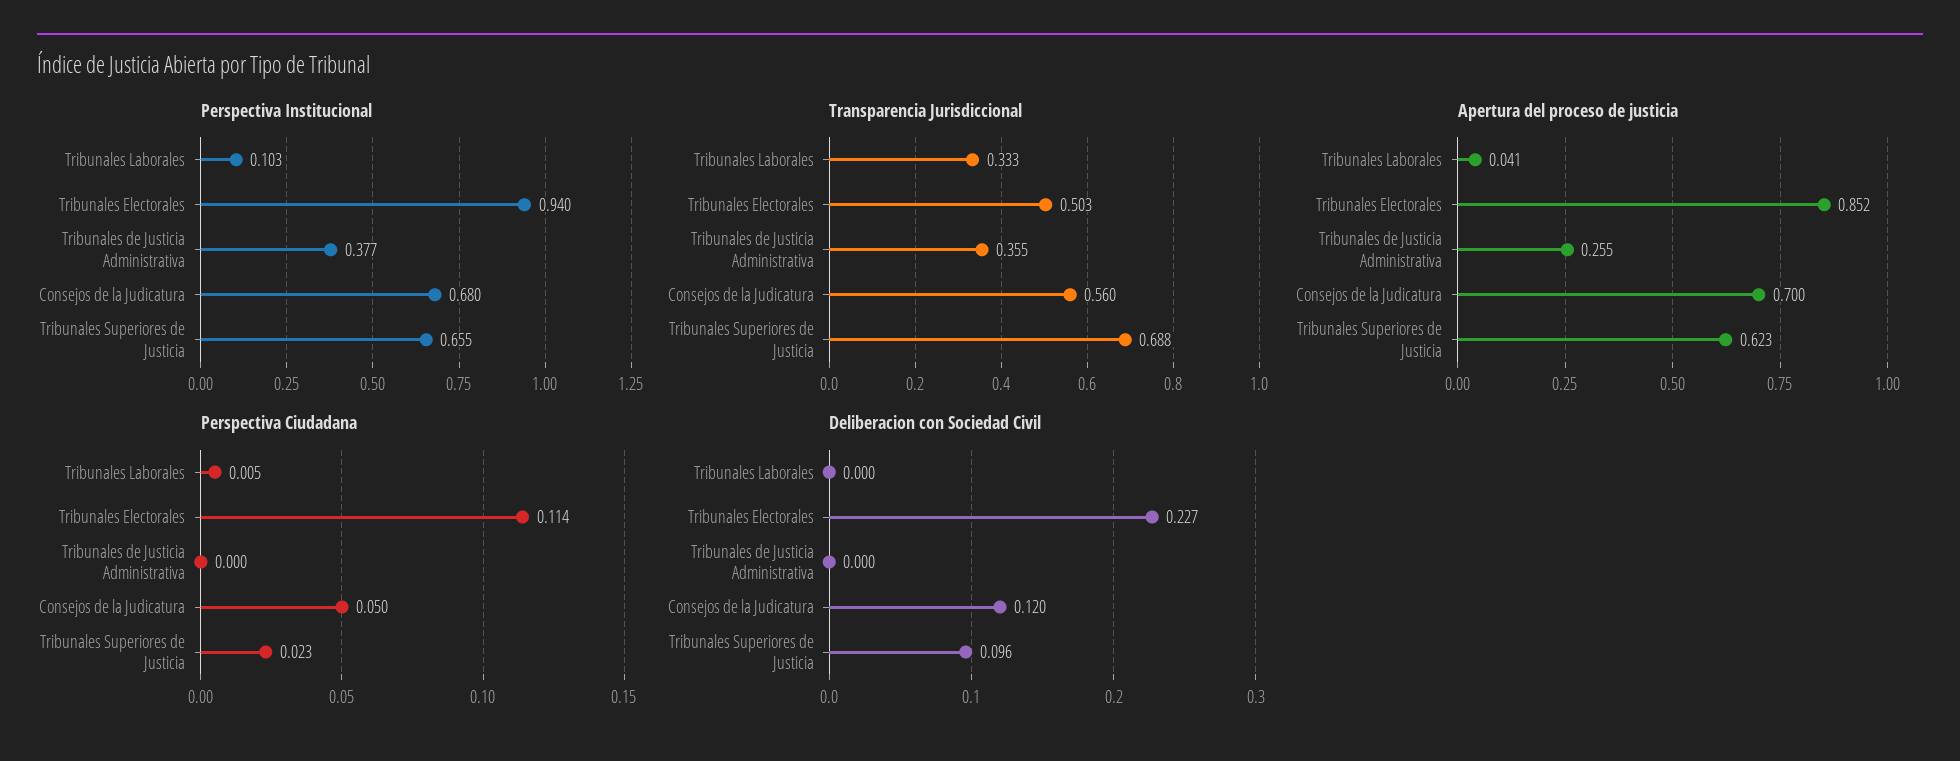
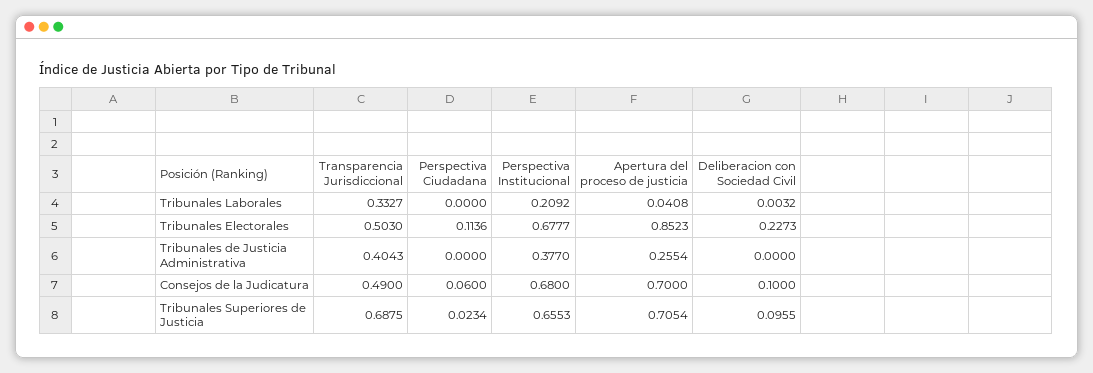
  {
    "Perspectiva Institucional": {
-     "Tribunales Laborales": 0.103,
+     "Tribunales Laborales": 0.2092,
-     "Tribunales Electorales": 0.94,
+     "Tribunales Electorales": 0.6777,
      "Tribunales de Justicia Administrativa": 0.377,
      "Consejos de la Judicatura": 0.68,
      "Tribunales Superiores de Justicia": 0.6553
    },
    "Transparencia Jurisdiccional": {
      "Tribunales Laborales": 0.3327,
      "Tribunales Electorales": 0.503,
-     "Tribunales de Justicia Administrativa": 0.355,
+     "Tribunales de Justicia Administrativa": 0.4043,
-     "Consejos de la Judicatura": 0.56,
+     "Consejos de la Judicatura": 0.49,
      "Tribunales Superiores de Justicia": 0.6875
    },
    "Apertura del proceso de justicia": {
      "Tribunales Laborales": 0.0408,
      "Tribunales Electorales": 0.8523,
      "Tribunales de Justicia Administrativa": 0.2554,
      "Consejos de la Judicatura": 0.7,
-     "Tribunales Superiores de Justicia": 0.623
+     "Tribunales Superiores de Justicia": 0.7054
    },
    "Perspectiva Ciudadana": {
-     "Tribunales Laborales": 0.005,
+     "Tribunales Laborales": 0,
      "Tribunales Electorales": 0.1136,
      "Tribunales de Justicia Administrativa": 0,
-     "Consejos de la Judicatura": 0.05,
+     "Consejos de la Judicatura": 0.06,
      "Tribunales Superiores de Justicia": 0.0234
    },
    "Deliberacion con Sociedad Civil": {
-     "Tribunales Laborales": 0,
+     "Tribunales Laborales": 0.0032,
      "Tribunales Electorales": 0.2273,
      "Tribunales de Justicia Administrativa": 0,
-     "Consejos de la Judicatura": 0.12,
+     "Consejos de la Judicatura": 0.1,
      "Tribunales Superiores de Justicia": 0.0955
    }
  }

